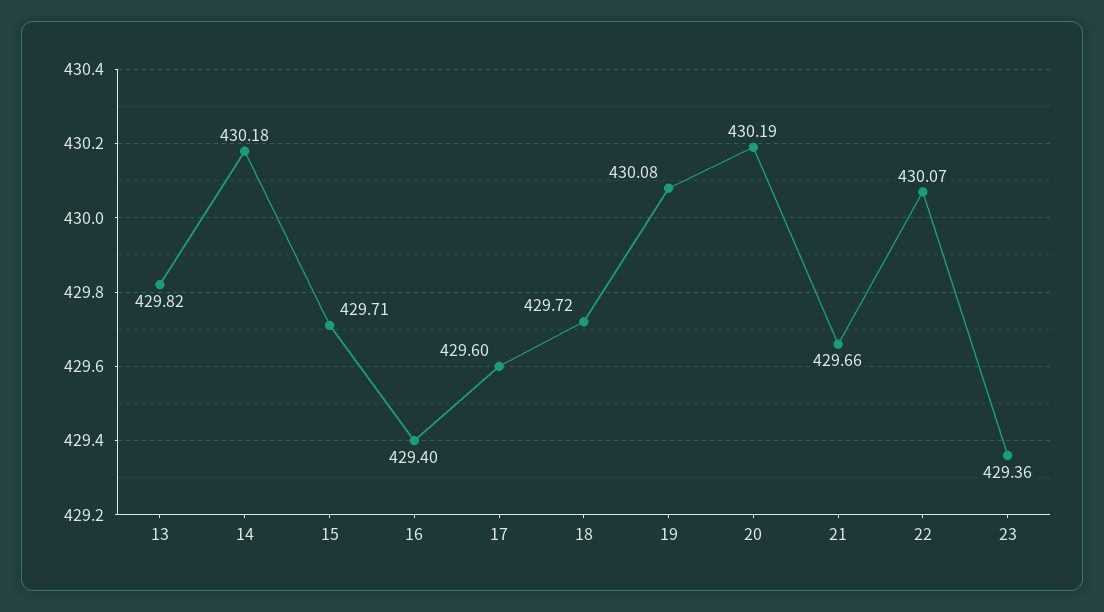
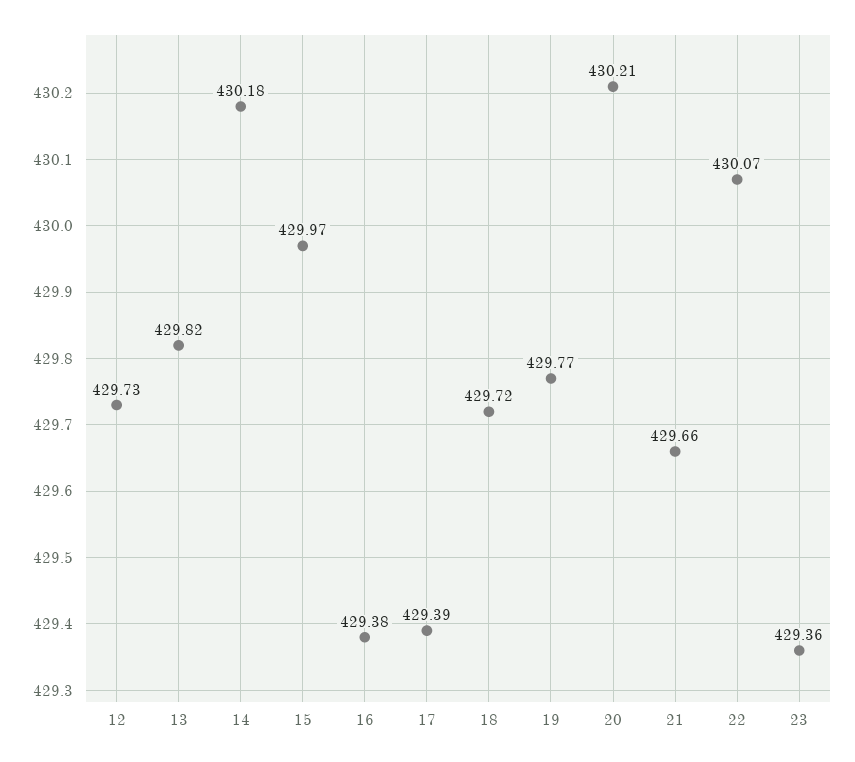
  {
    "13": 429.82,
    "14": 430.18,
-   "15": 429.71,
+   "15": 429.97,
-   "16": 429.4,
+   "16": 429.38,
-   "17": 429.6,
+   "17": 429.39,
    "18": 429.72,
-   "19": 430.08,
+   "19": 429.77,
-   "20": 430.19,
+   "20": 430.21,
    "21": 429.66,
    "22": 430.07,
-   "23": 429.36
+   "23": 429.36,
+   "12": 429.73
  }

